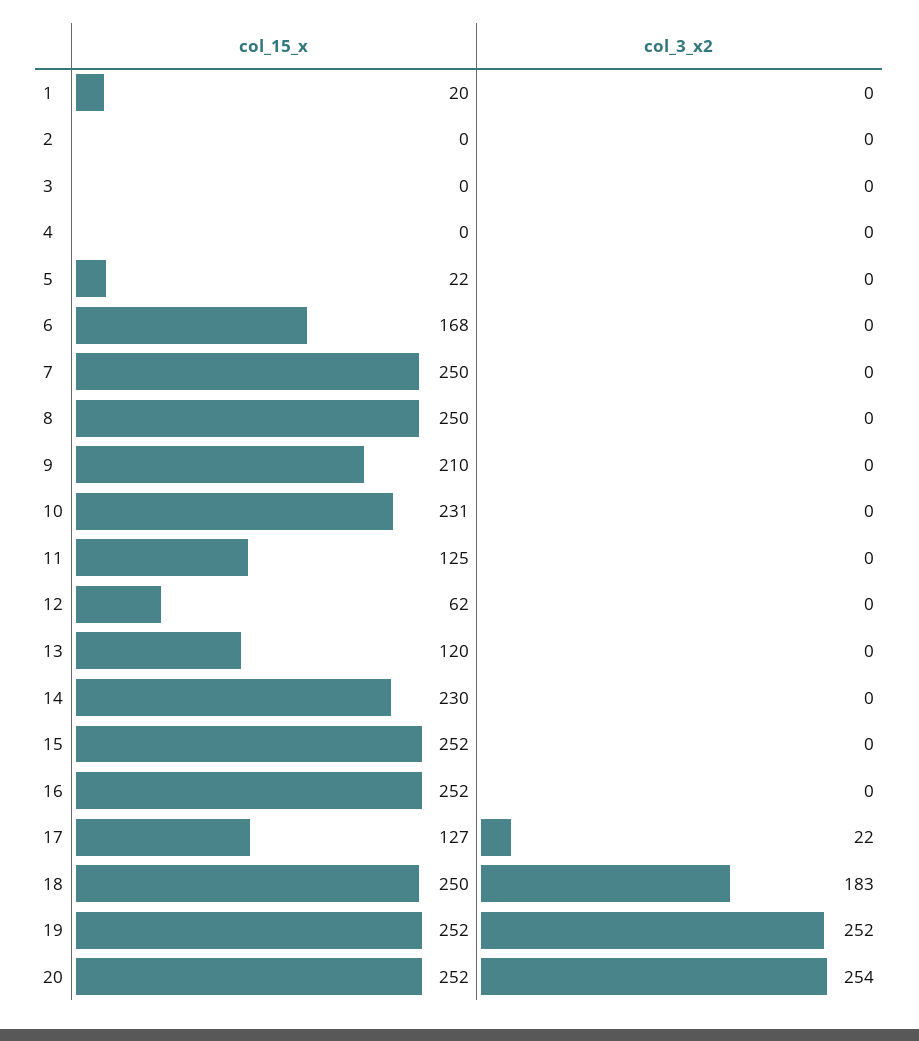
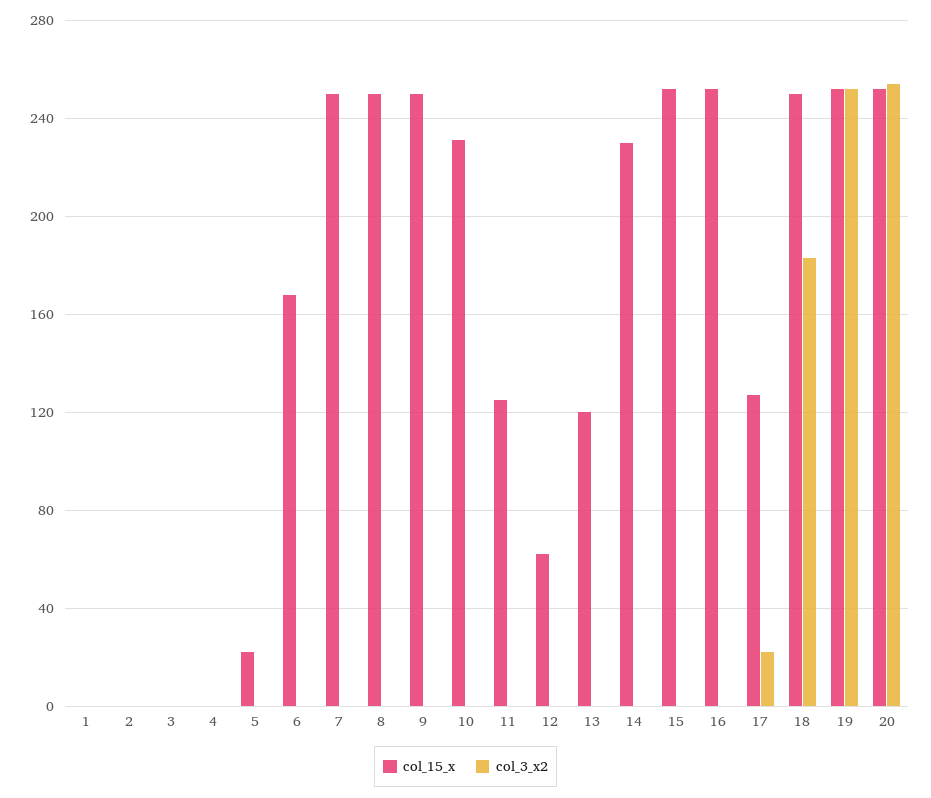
  {
    "col_15_x": {
-     "1": 20,
+     "1": 0,
      "2": 0,
      "3": 0,
      "4": 0,
      "5": 22,
      "6": 168,
      "7": 250,
      "8": 250,
-     "9": 210,
+     "9": 250,
      "10": 231,
      "11": 125,
      "12": 62,
      "13": 120,
      "14": 230,
      "15": 252,
      "16": 252,
      "17": 127,
      "18": 250,
      "19": 252,
      "20": 252
    },
    "col_3_x2": {
      "1": 0,
      "2": 0,
      "3": 0,
      "4": 0,
      "5": 0,
      "6": 0,
      "7": 0,
      "8": 0,
      "9": 0,
      "10": 0,
      "11": 0,
      "12": 0,
      "13": 0,
      "14": 0,
      "15": 0,
      "16": 0,
      "17": 22,
      "18": 183,
      "19": 252,
      "20": 254
    }
  }

